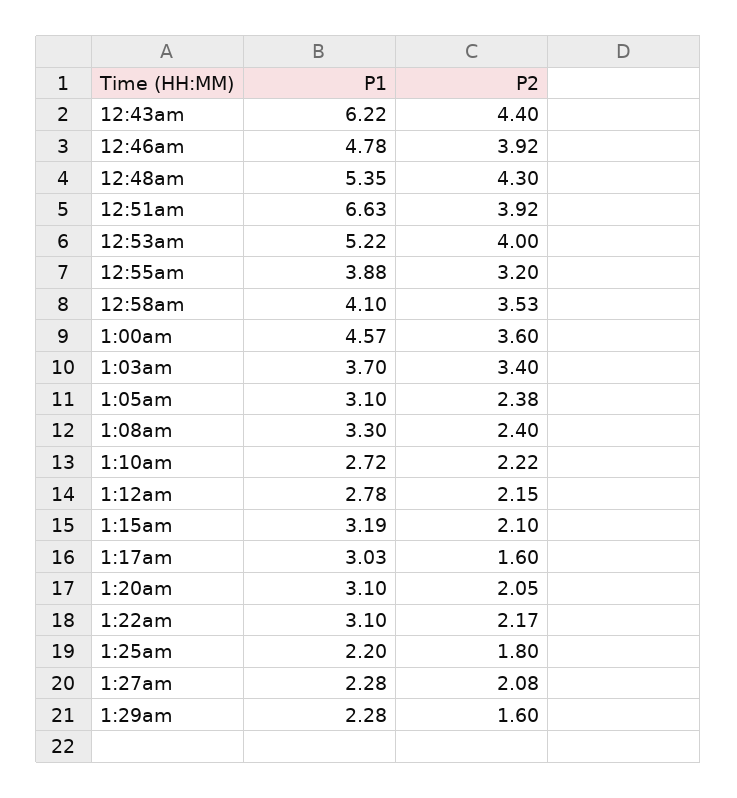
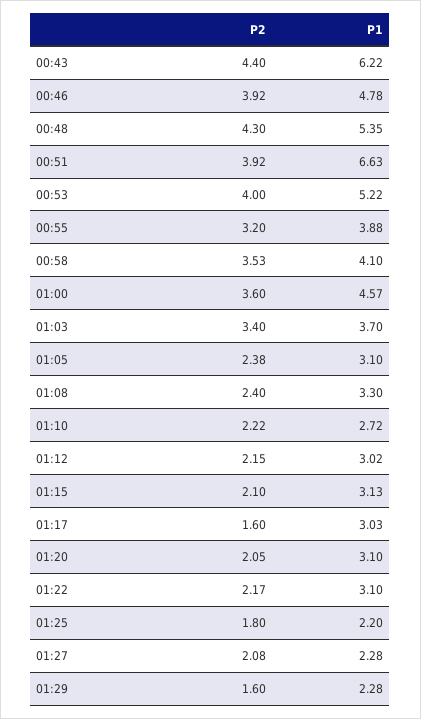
  {
    "P1": {
      "12:43am": 6.22,
      "12:46am": 4.78,
      "12:48am": 5.35,
      "12:51am": 6.63,
      "12:53am": 5.22,
      "12:55am": 3.88,
      "12:58am": 4.1,
      "1:00am": 4.57,
      "1:03am": 3.7,
      "1:05am": 3.1,
      "1:08am": 3.3,
      "1:10am": 2.72,
-     "1:12am": 2.78,
+     "1:12am": 3.02,
-     "1:15am": 3.19,
+     "1:15am": 3.13,
      "1:17am": 3.03,
      "1:20am": 3.1,
      "1:22am": 3.1,
      "1:25am": 2.2,
      "1:27am": 2.28,
      "1:29am": 2.28
    },
    "P2": {
      "12:43am": 4.4,
      "12:46am": 3.92,
      "12:48am": 4.3,
      "12:51am": 3.92,
      "12:53am": 4,
      "12:55am": 3.2,
      "12:58am": 3.53,
      "1:00am": 3.6,
      "1:03am": 3.4,
      "1:05am": 2.38,
      "1:08am": 2.4,
      "1:10am": 2.22,
      "1:12am": 2.15,
      "1:15am": 2.1,
      "1:17am": 1.6,
      "1:20am": 2.05,
      "1:22am": 2.17,
      "1:25am": 1.8,
      "1:27am": 2.08,
      "1:29am": 1.6
    }
  }

